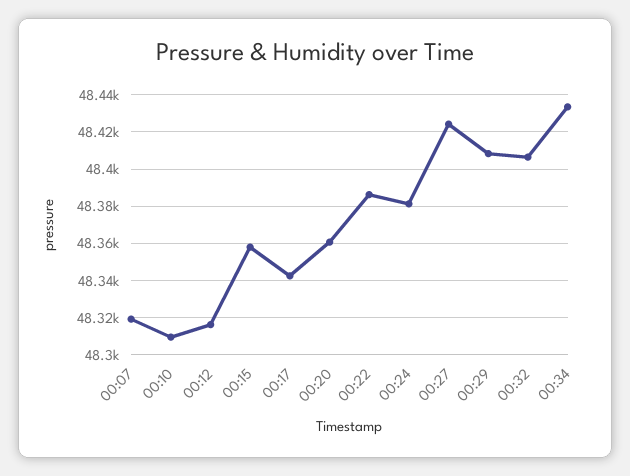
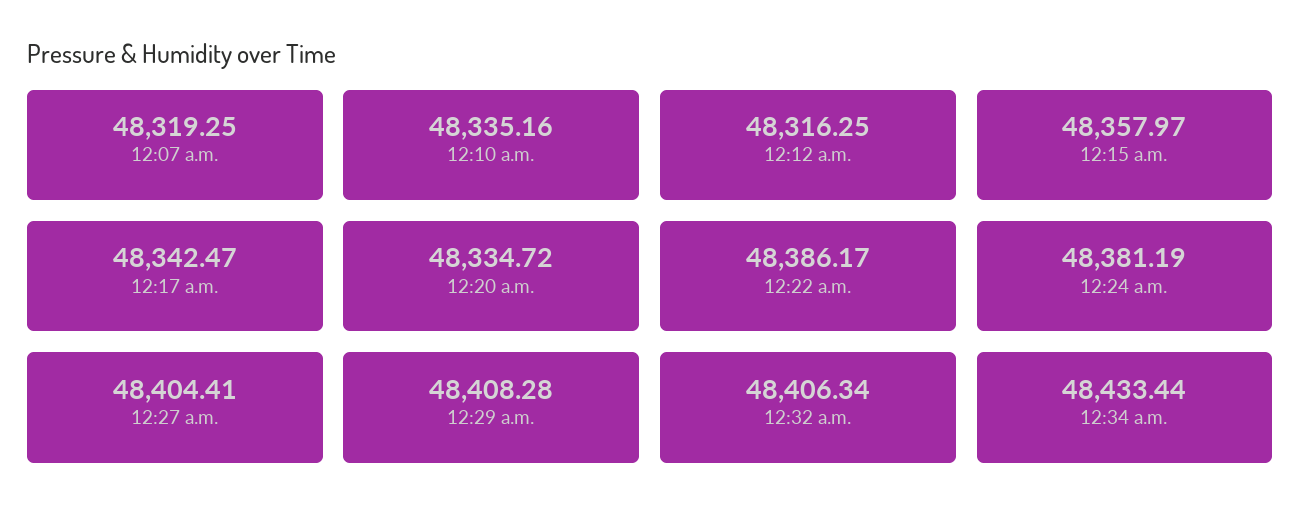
  {
    "00:07": 48319.25,
-   "00:10": 48310,
+   "00:10": 48335.16,
    "00:12": 48316.25,
    "00:15": 48357.97,
    "00:17": 48342.47,
-   "00:20": 48360,
+   "00:20": 48334.72,
    "00:22": 48386.17,
    "00:24": 48381.19,
-   "00:27": 48425,
+   "00:27": 48404.41,
    "00:29": 48408.28,
    "00:32": 48406.34,
    "00:34": 48433.44
  }

